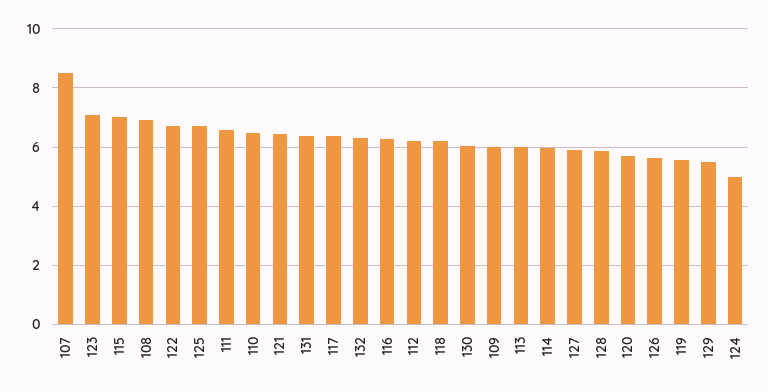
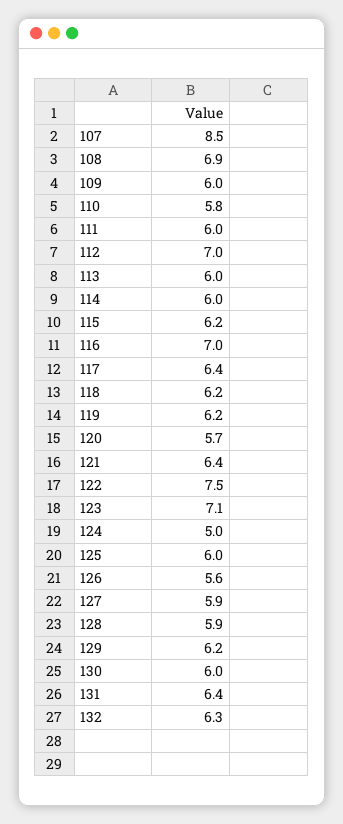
  {
    "107": 8.5,
    "123": 7.1,
-   "115": 7,
+   "115": 6.2,
    "108": 6.9,
-   "122": 6.75,
+   "122": 7.5,
-   "125": 6.75,
+   "125": 6,
-   "111": 6.5,
+   "111": 6,
-   "110": 6.5,
+   "110": 5.8,
    "121": 6.4,
    "131": 6.4,
    "117": 6.4,
    "132": 6.3,
-   "116": 6.25,
+   "116": 7,
-   "112": 6.25,
+   "112": 7,
    "118": 6.2,
    "130": 6,
    "109": 6,
    "113": 6,
    "114": 6,
    "127": 5.9,
    "128": 5.9,
    "120": 5.7,
    "126": 5.6,
-   "119": 5.5,
+   "119": 6.2,
-   "129": 5.5,
+   "129": 6.2,
    "124": 5
  }

